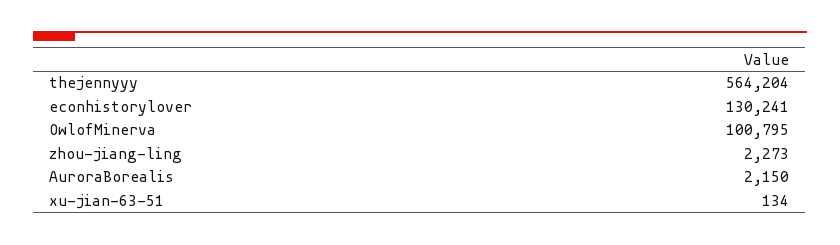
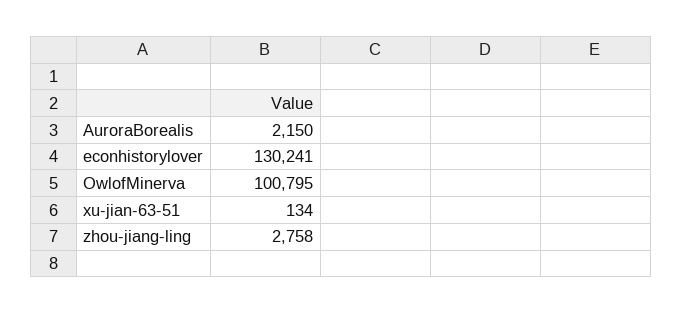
  {
-   "thejennyyy": 564204,
    "econhistorylover": 130241,
    "OwlofMinerva": 100795,
-   "zhou-jiang-ling": 2273,
+   "zhou-jiang-ling": 2758,
    "AuroraBorealis": 2150,
    "xu-jian-63-51": 134
  }

